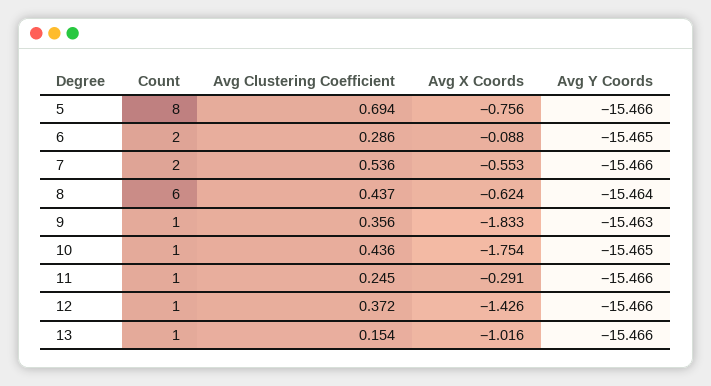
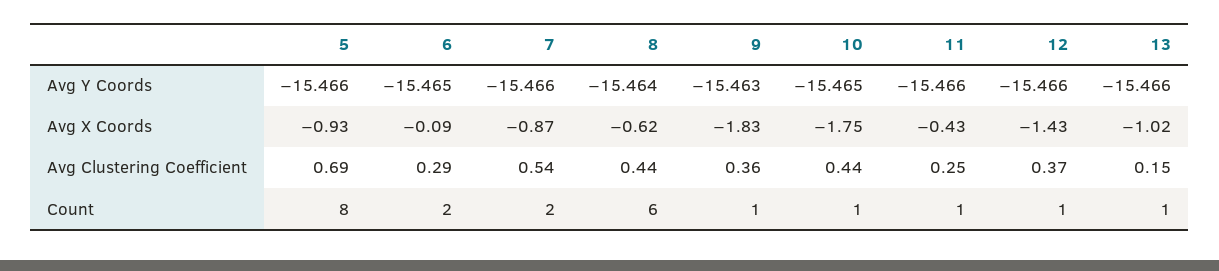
  {
    "Count": {
      "5": 8,
      "6": 2,
      "7": 2,
      "8": 6,
      "9": 1,
      "10": 1,
      "11": 1,
      "12": 1,
      "13": 1
    },
    "Avg Clustering Coefficient": {
      "5": 0.694,
      "6": 0.286,
      "7": 0.536,
      "8": 0.437,
      "9": 0.356,
      "10": 0.436,
      "11": 0.245,
      "12": 0.372,
      "13": 0.154
    },
    "Avg X Coords": {
-     "5": -0.756,
+     "5": -0.93,
      "6": -0.088,
-     "7": -0.553,
+     "7": -0.87,
      "8": -0.624,
      "9": -1.833,
      "10": -1.754,
-     "11": -0.291,
+     "11": -0.43,
      "12": -1.426,
      "13": -1.016
    },
    "Avg Y Coords": {
      "5": -15.466,
      "6": -15.465,
      "7": -15.466,
      "8": -15.464,
      "9": -15.463,
      "10": -15.465,
      "11": -15.466,
      "12": -15.466,
      "13": -15.466
    }
  }

